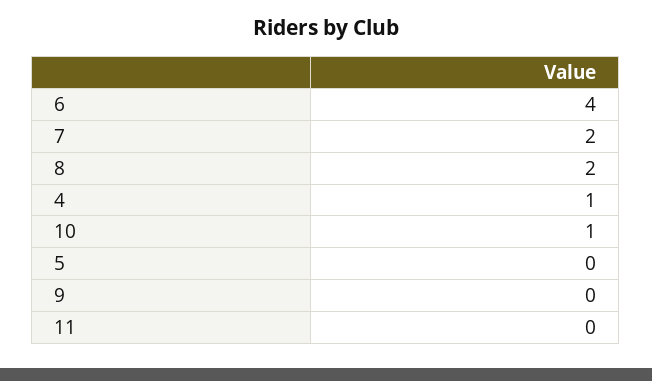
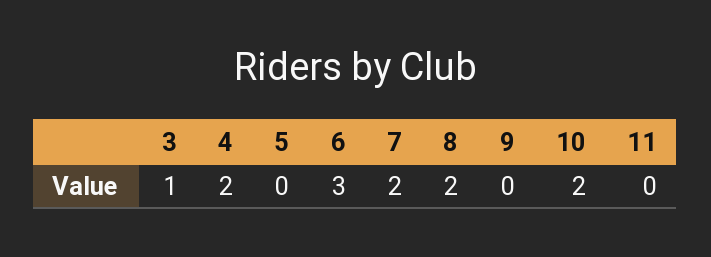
  {
-   "6": 4,
+   "6": 3,
    "7": 2,
    "8": 2,
-   "4": 1,
+   "4": 2,
-   "10": 1,
+   "10": 2,
    "5": 0,
    "9": 0,
-   "11": 0
+   "11": 0,
+   "3": 1
  }

